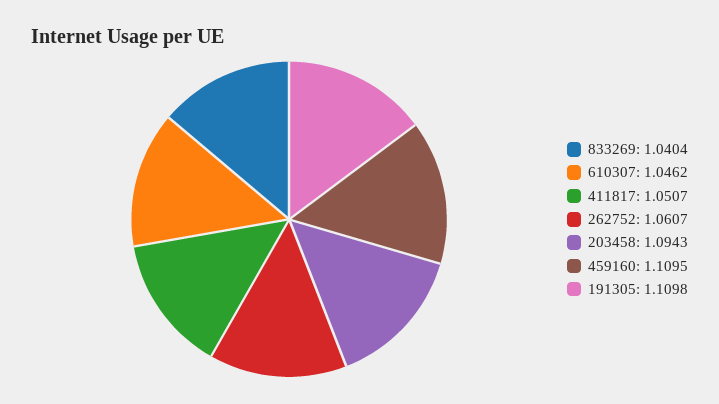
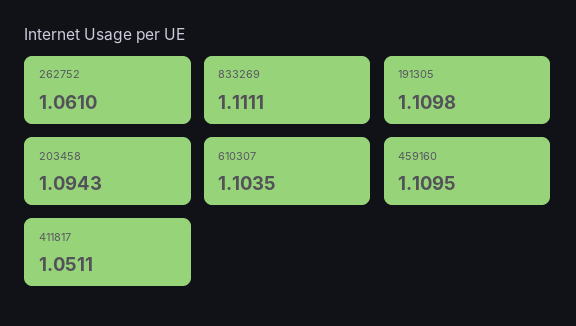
  {
-   "833269": 1.0404,
+   "833269": 1.1111,
-   "610307": 1.0462,
+   "610307": 1.1035,
-   "411817": 1.0507,
+   "411817": 1.0511,
-   "262752": 1.0607,
+   "262752": 1.061,
    "203458": 1.0943,
    "459160": 1.1095,
    "191305": 1.1098
  }

